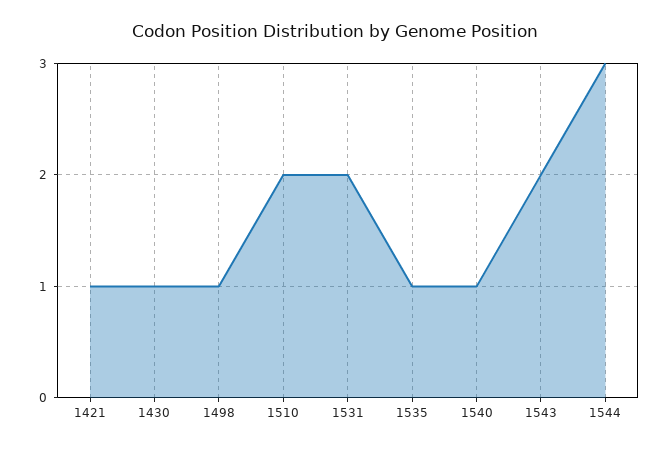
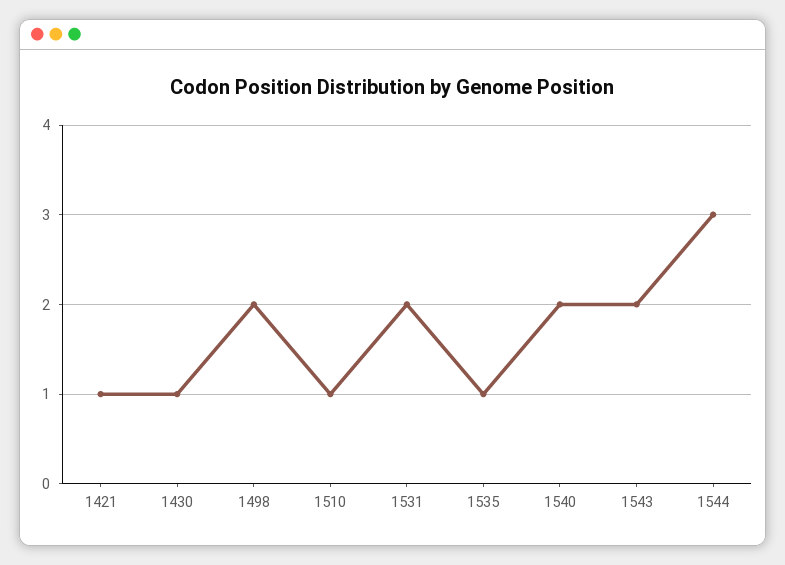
  {
    "1421": 1,
    "1430": 1,
-   "1498": 1,
+   "1498": 2,
-   "1510": 2,
+   "1510": 1,
    "1531": 2,
    "1535": 1,
-   "1540": 1,
+   "1540": 2,
    "1543": 2,
    "1544": 3
  }

